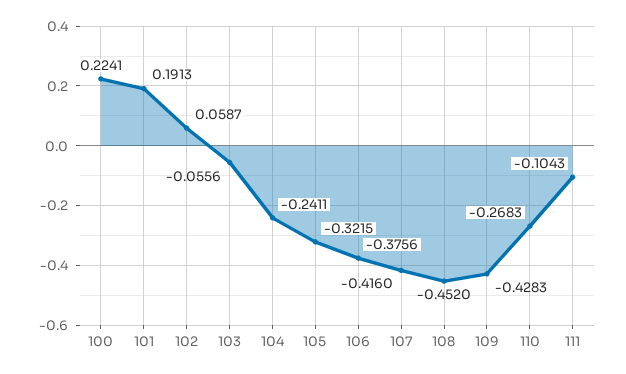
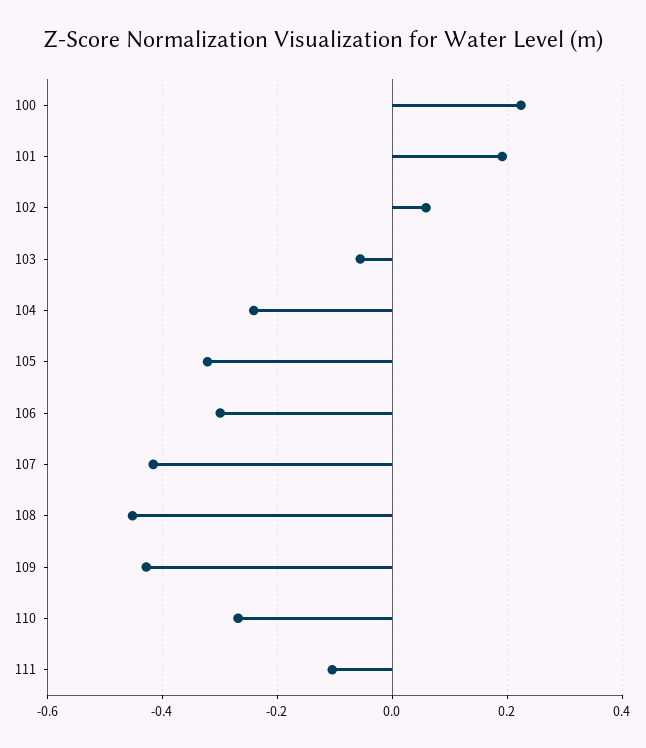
  {
    "100": 0.2241,
    "101": 0.1913,
    "102": 0.0587,
    "103": -0.0556,
    "104": -0.2411,
    "105": -0.3215,
-   "106": -0.3756,
+   "106": -0.3,
    "107": -0.416,
    "108": -0.452,
    "109": -0.4283,
    "110": -0.2683,
    "111": -0.1043
  }

